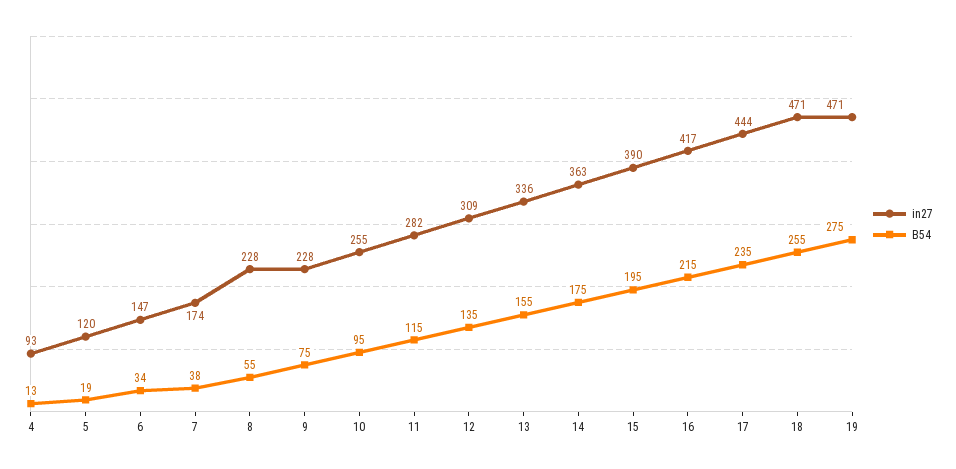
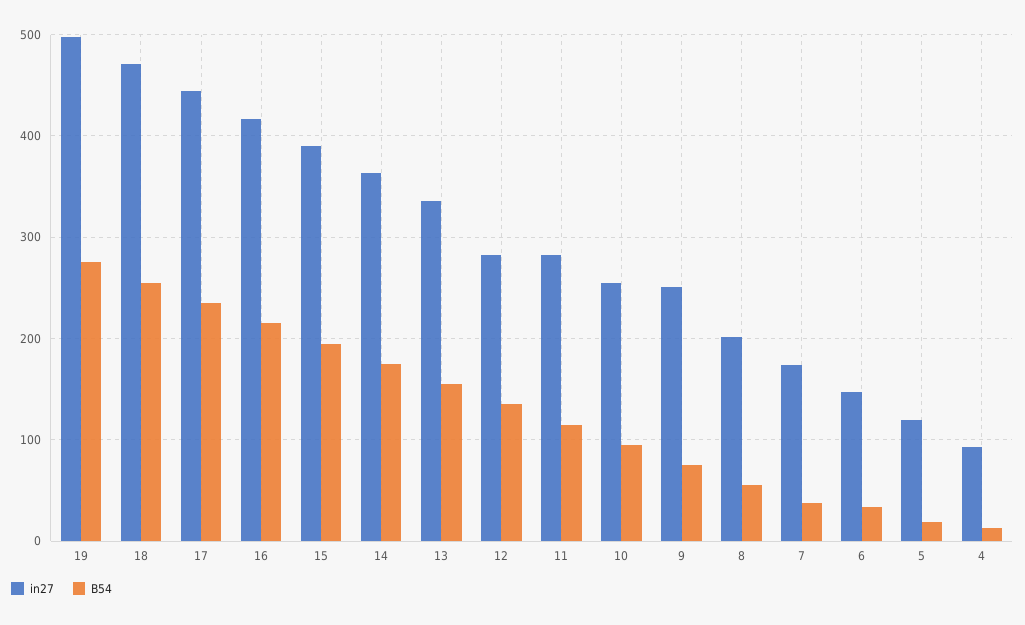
  {
    "in27": {
      "4": 93,
      "5": 120,
      "6": 147,
      "7": 174,
-     "8": 228,
+     "8": 200,
-     "9": 228,
+     "9": 250,
      "10": 255,
      "11": 282,
-     "12": 309,
+     "12": 280,
      "13": 336,
      "14": 363,
      "15": 390,
      "16": 417,
      "17": 444,
      "18": 471,
-     "19": 471
+     "19": 500
    },
    "B54": {
      "4": 13,
      "5": 19,
      "6": 34,
      "7": 38,
      "8": 55,
      "9": 75,
      "10": 95,
      "11": 115,
      "12": 135,
      "13": 155,
      "14": 175,
      "15": 195,
      "16": 215,
      "17": 235,
      "18": 255,
      "19": 275
    }
  }

